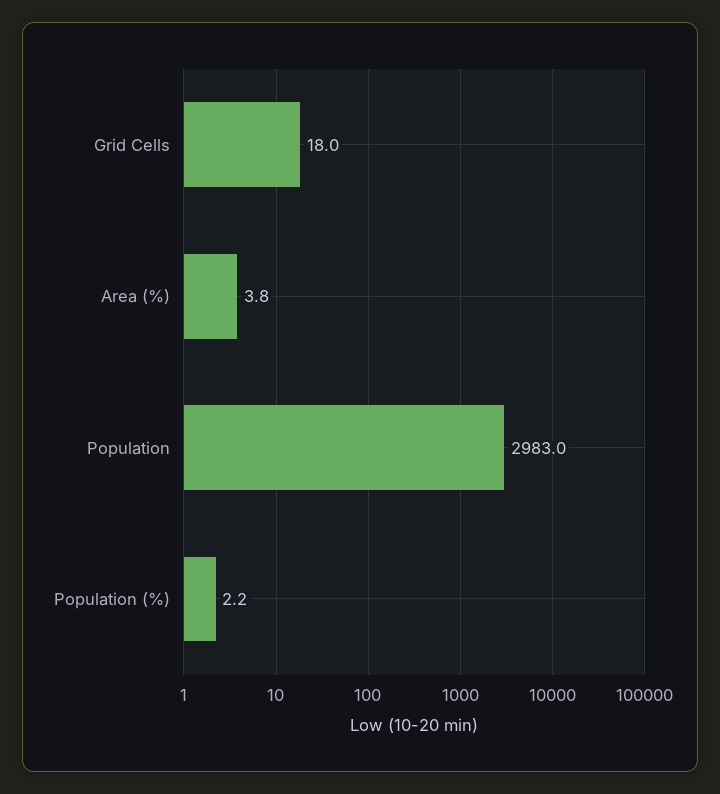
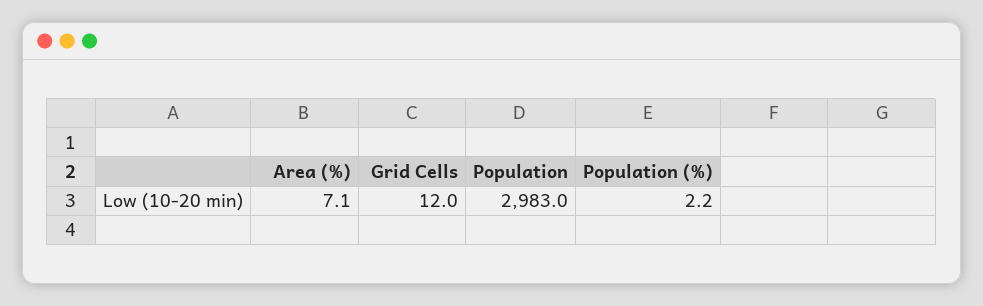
  {
-   "Grid Cells": 18,
+   "Grid Cells": 12,
-   "Area (%)": 3.8,
+   "Area (%)": 7.1,
    "Population": 2983,
    "Population (%)": 2.2
  }

